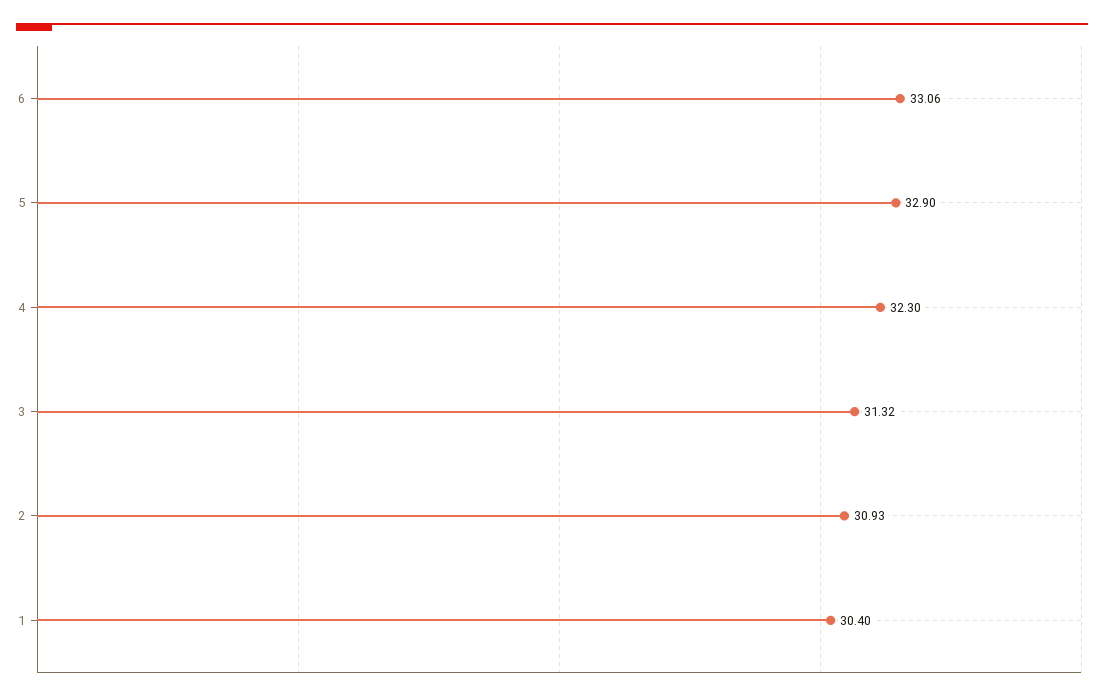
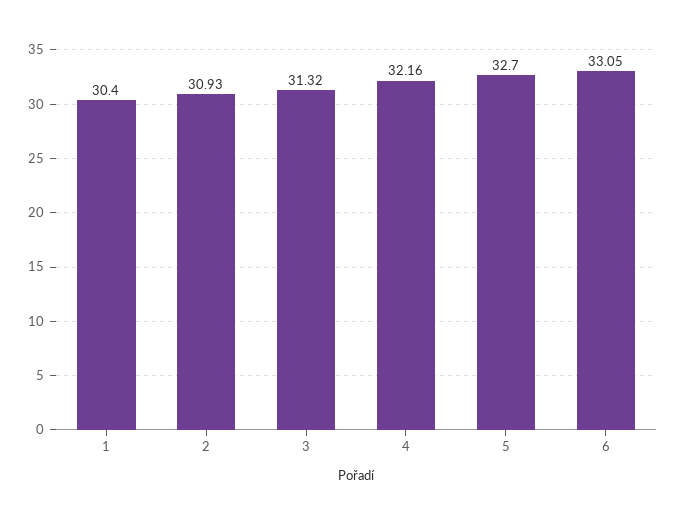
  {
-   "6": 33.06,
+   "6": 33.05,
-   "5": 32.9,
+   "5": 32.7,
-   "4": 32.3,
+   "4": 32.16,
    "3": 31.32,
    "2": 30.93,
    "1": 30.4
  }

